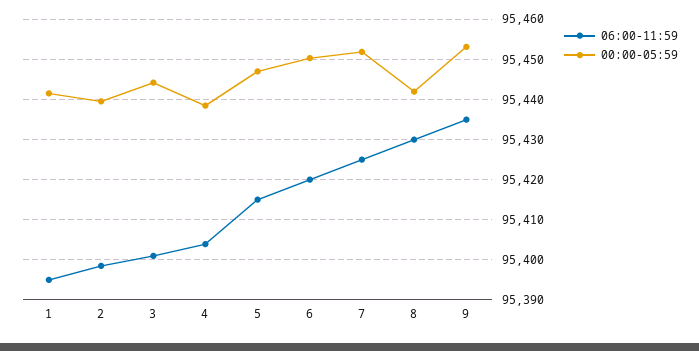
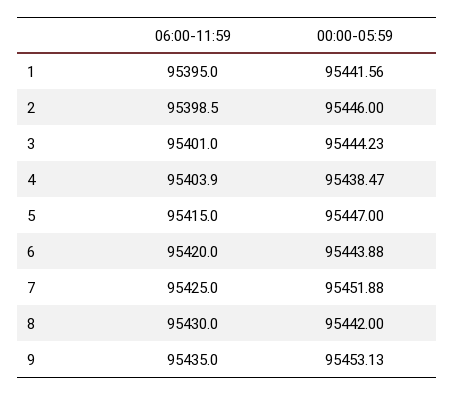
  {
    "06:00-11:59": {
      "1": 95395,
      "2": 95398.5,
      "3": 95401,
      "4": 95403.9,
      "5": 95415,
      "6": 95420,
      "7": 95425,
      "8": 95430,
      "9": 95435
    },
    "00:00-05:59": {
      "1": 95441.56,
-     "2": 95440,
+     "2": 95446,
      "3": 95444.23,
      "4": 95438.47,
      "5": 95447,
-     "6": 95450,
+     "6": 95443.88,
      "7": 95451.88,
      "8": 95442,
      "9": 95453.13
    }
  }

